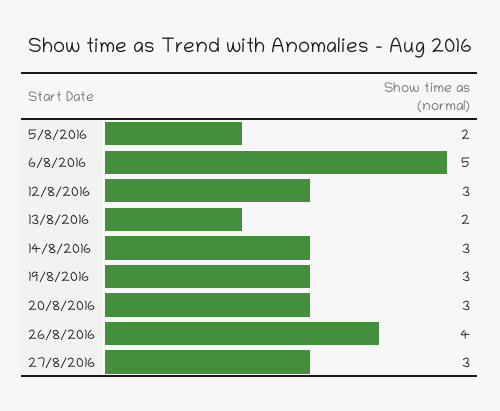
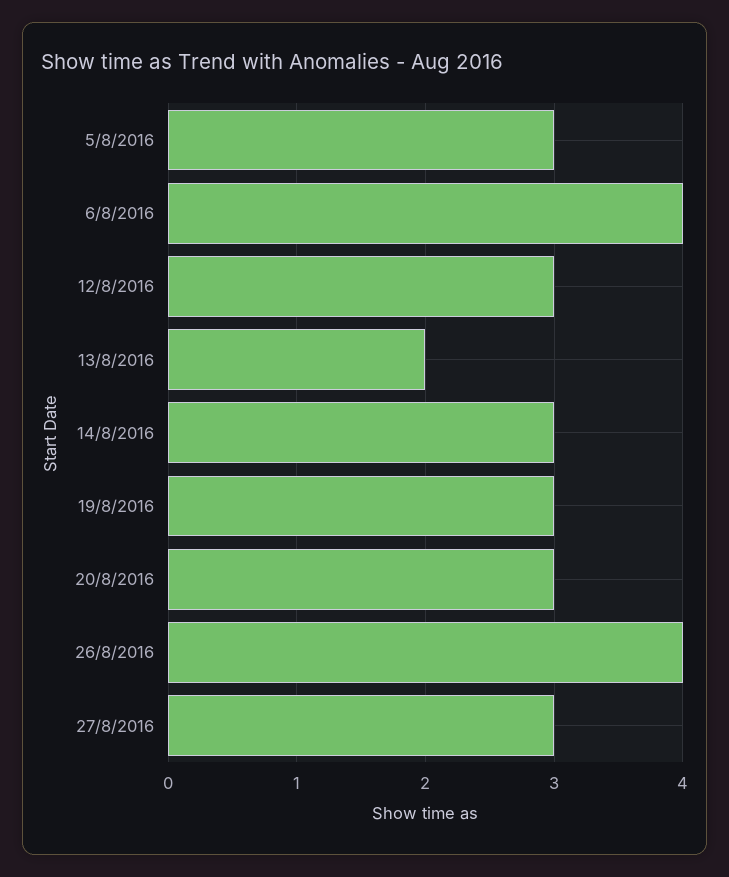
  {
-   "5/8/2016": 2,
+   "5/8/2016": 3,
-   "6/8/2016": 5,
+   "6/8/2016": 4,
    "12/8/2016": 3,
    "13/8/2016": 2,
    "14/8/2016": 3,
    "19/8/2016": 3,
    "20/8/2016": 3,
    "26/8/2016": 4,
    "27/8/2016": 3
  }

